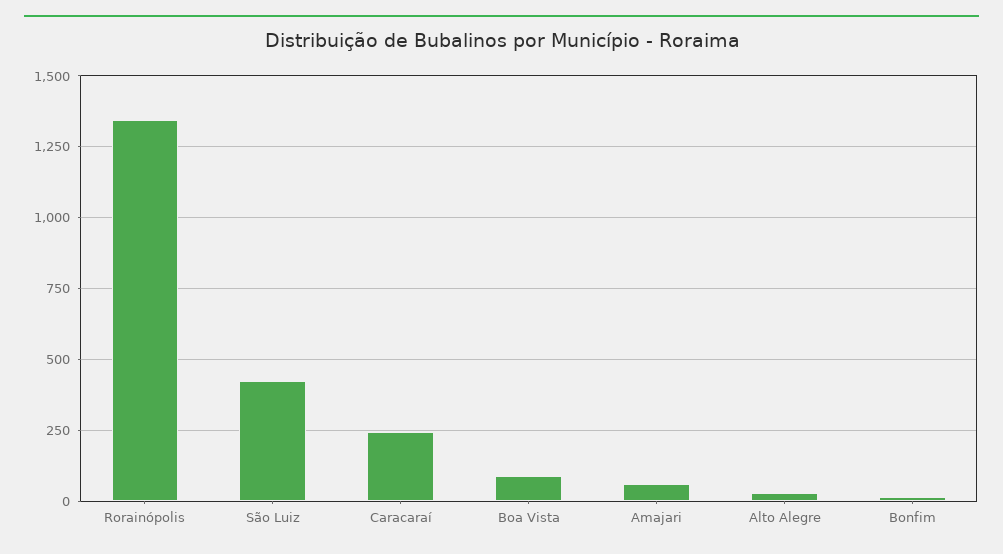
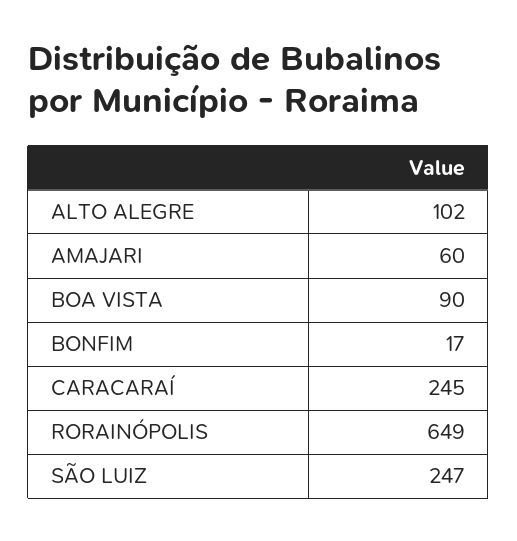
  {
-   "Rorainópolis": 1350,
+   "Rorainópolis": 649,
-   "São Luiz": 425,
+   "São Luiz": 247,
    "Caracaraí": 245,
    "Boa Vista": 90,
    "Amajari": 60,
-   "Alto Alegre": 25,
+   "Alto Alegre": 102,
    "Bonfim": 17
  }

